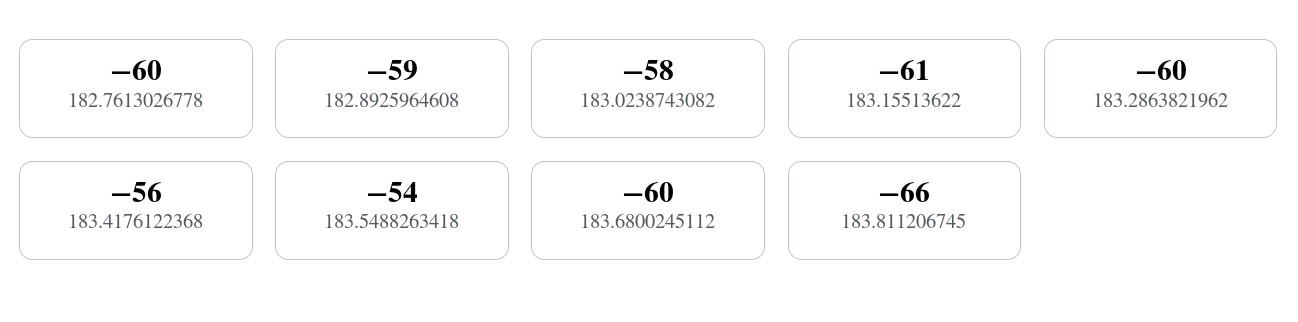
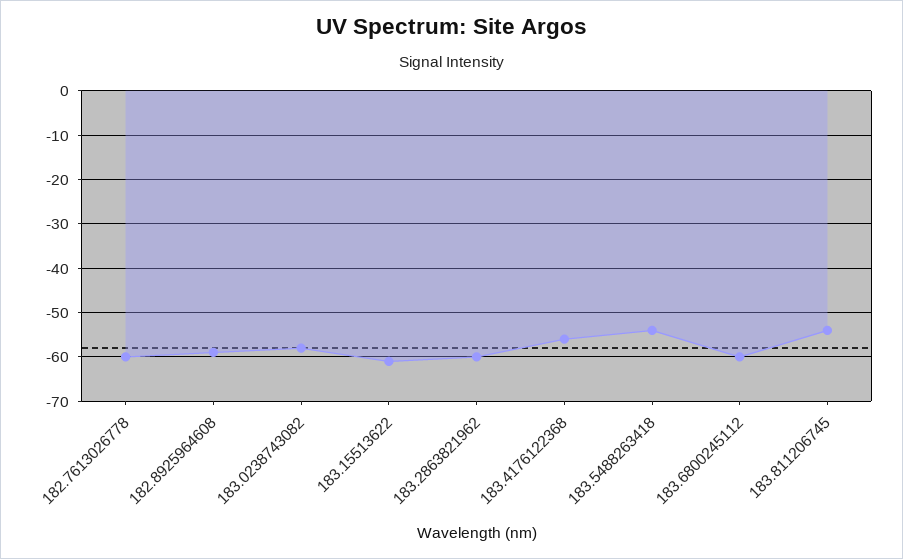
  {
    "182.7613026778": -60,
    "182.8925964608": -59,
    "183.0238743082": -58,
    "183.15513622": -61,
    "183.2863821962": -60,
    "183.4176122368": -56,
    "183.5488263418": -54,
    "183.6800245112": -60,
-   "183.811206745": -66
+   "183.811206745": -55
  }

